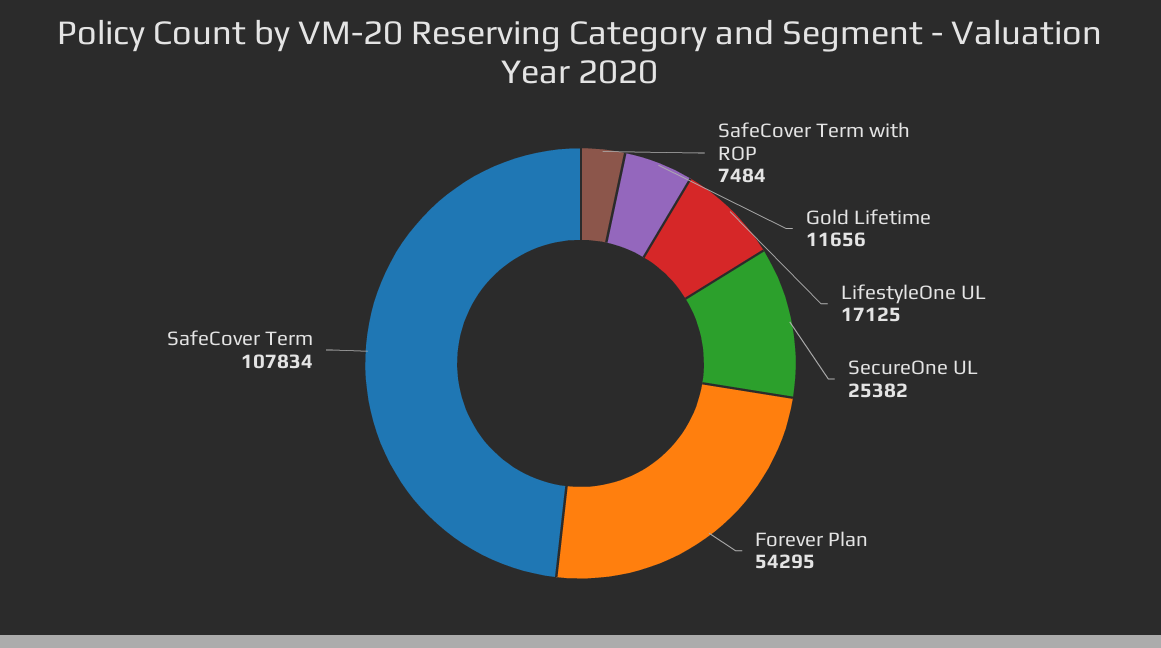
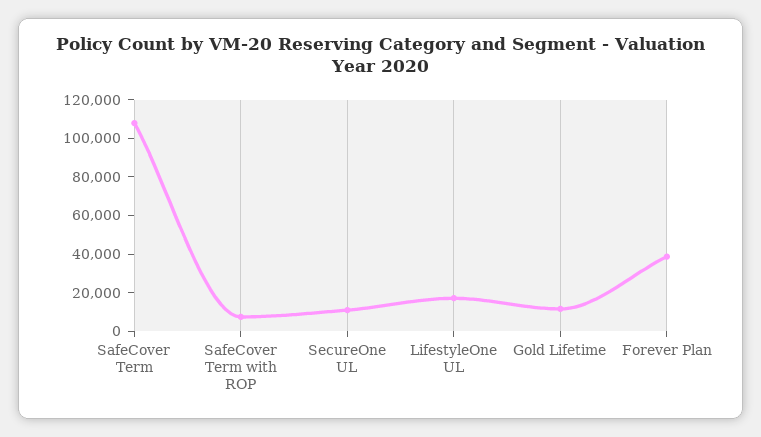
  {
    "SafeCover Term with ROP": 7484,
    "Gold Lifetime": 11656,
    "LifestyleOne UL": 17125,
-   "SecureOne UL": 25382,
+   "SecureOne UL": 10000,
-   "Forever Plan": 54295,
+   "Forever Plan": 40000,
    "SafeCover Term": 107834
  }

